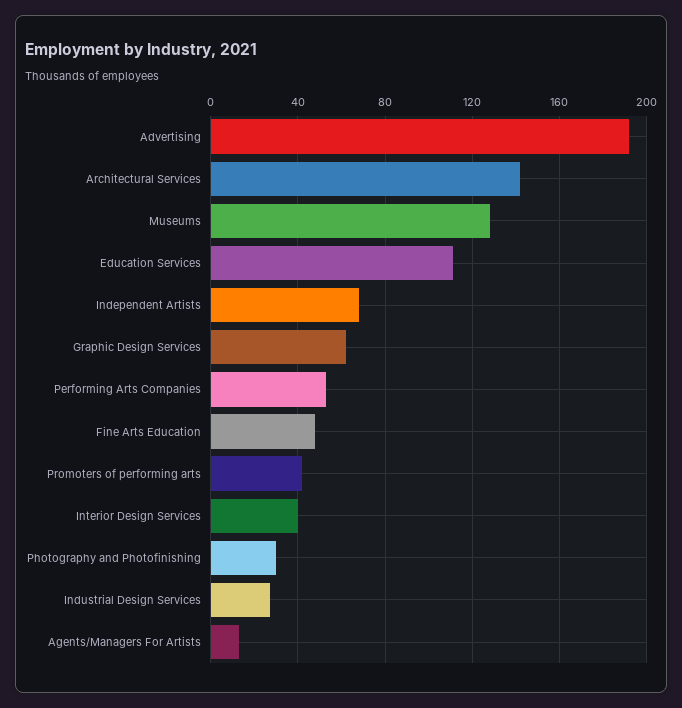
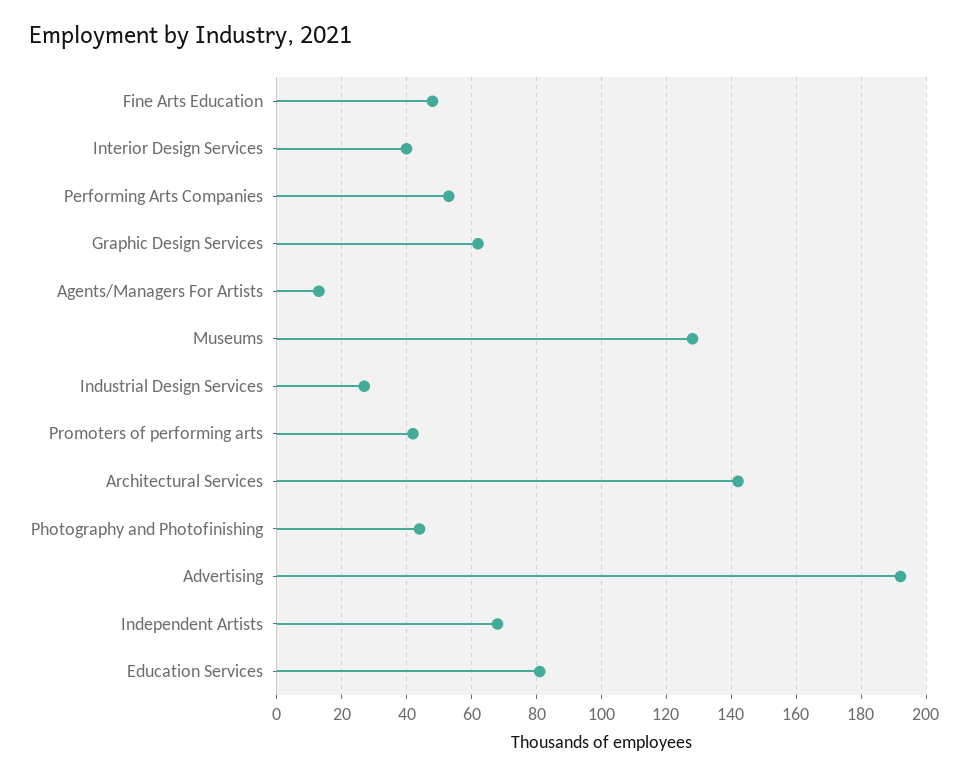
  {
    "Advertising": 190,
    "Architectural Services": 140,
    "Museums": 130,
-   "Education Services": 110,
+   "Education Services": 80,
    "Independent Artists": 70,
    "Graphic Design Services": 60,
    "Performing Arts Companies": 55,
    "Fine Arts Education": 50,
    "Promoters of performing arts": 40,
    "Interior Design Services": 40,
-   "Photography and Photofinishing": 30,
+   "Photography and Photofinishing": 45,
    "Industrial Design Services": 25,
    "Agents/Managers For Artists": 15
  }

